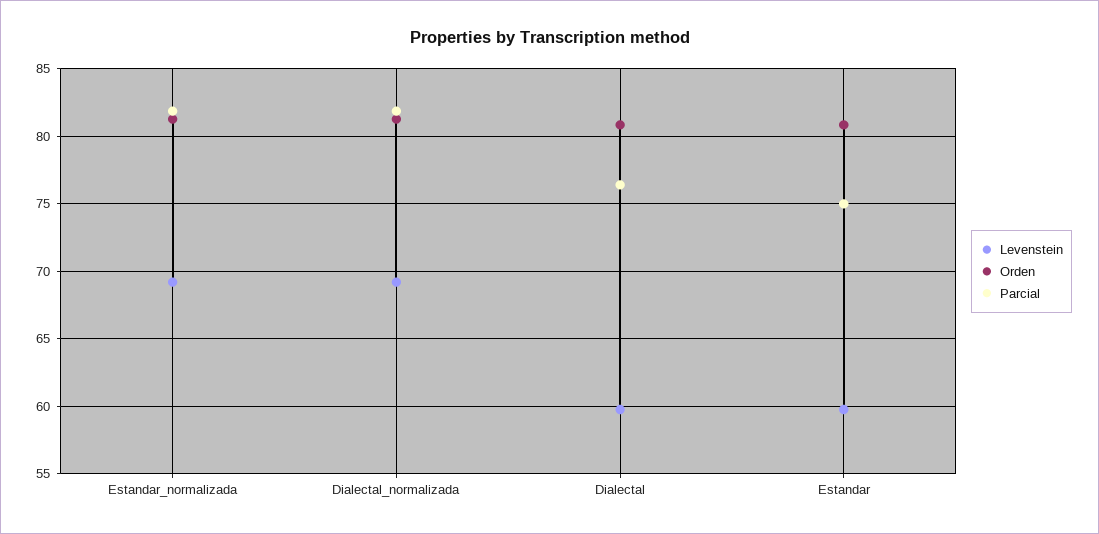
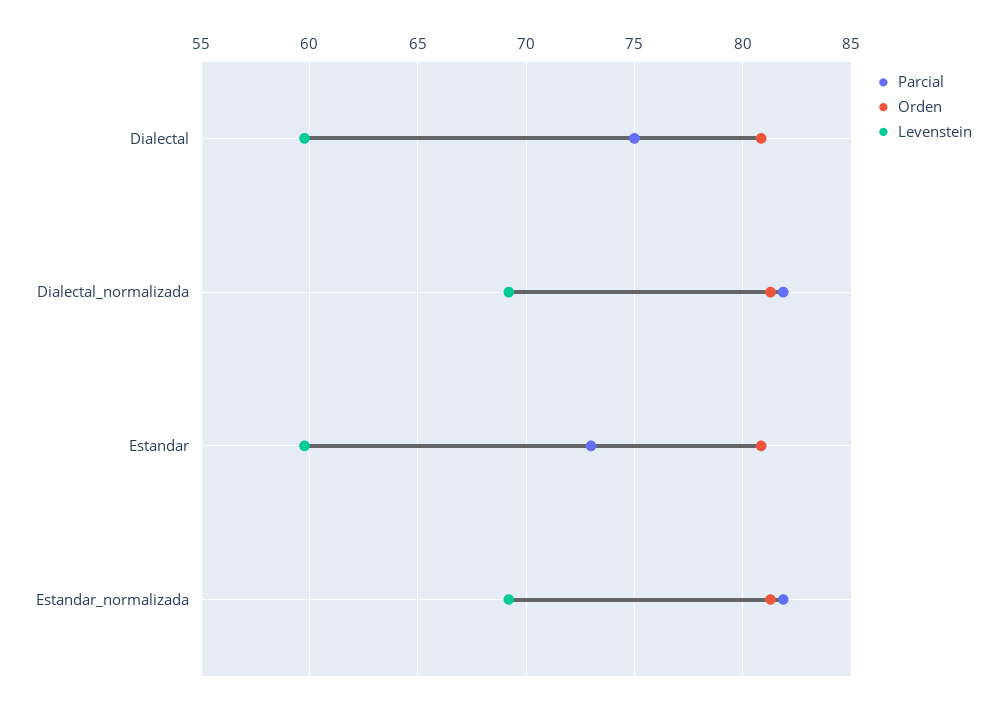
  {
    "Levenstein": {
      "Estandar_normalizada": 69,
      "Dialectal_normalizada": 69,
      "Dialectal": 60,
      "Estandar": 60
    },
    "Orden": {
      "Estandar_normalizada": 81.5,
      "Dialectal_normalizada": 81.5,
      "Dialectal": 81,
      "Estandar": 81
    },
    "Parcial": {
      "Estandar_normalizada": 82,
      "Dialectal_normalizada": 82,
-     "Dialectal": 76.5,
+     "Dialectal": 75,
-     "Estandar": 75
+     "Estandar": 73
    }
  }

